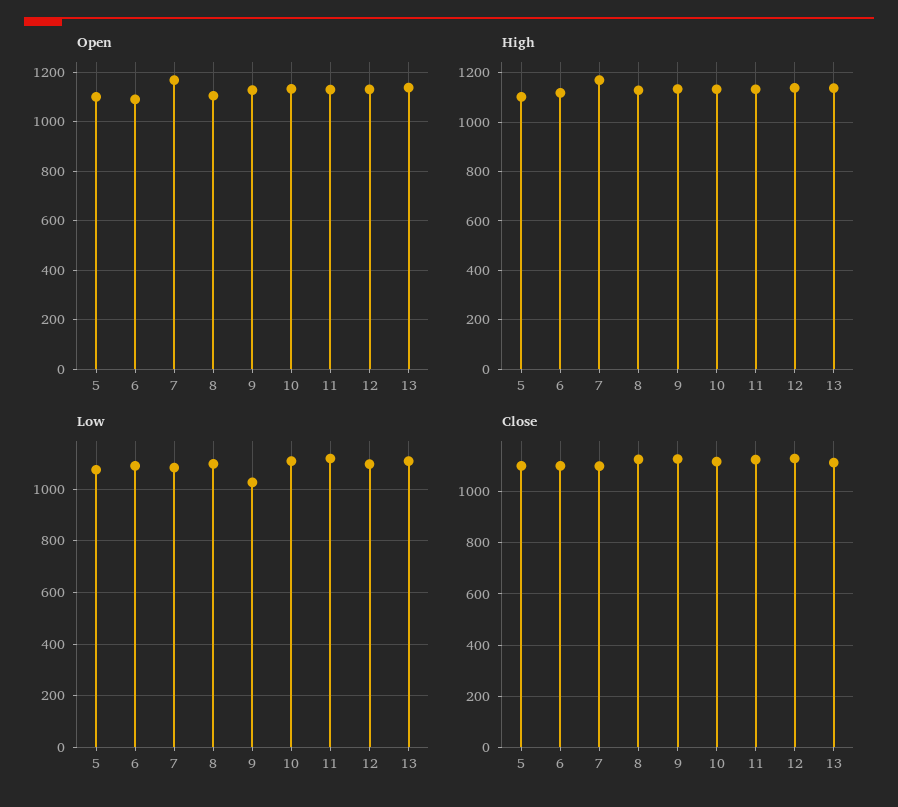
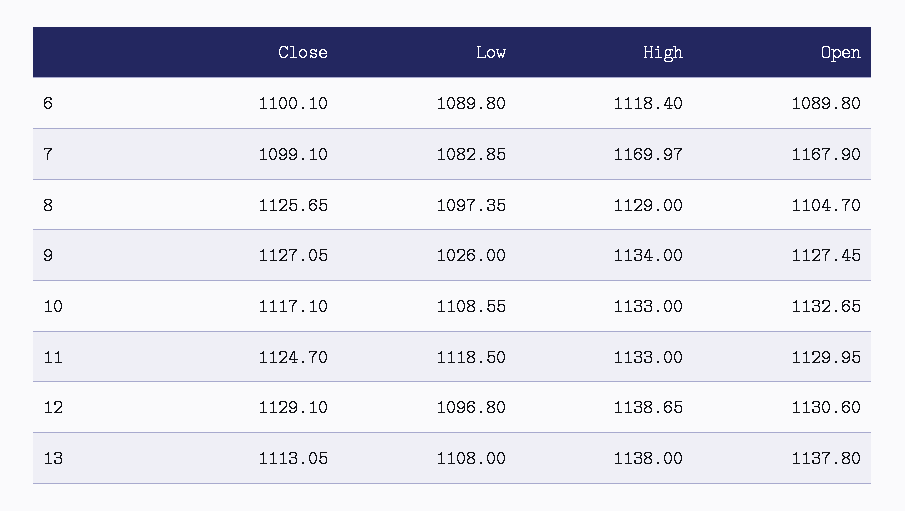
  {
    "Open": {
-     "5": 1100,
      "6": 1089.8,
      "7": 1167.9,
      "8": 1104.7,
      "9": 1127.45,
      "10": 1132.65,
      "11": 1129.95,
      "12": 1130.6,
      "13": 1137.8
    },
    "High": {
-     "5": 1100,
      "6": 1118.4,
      "7": 1169.97,
      "8": 1129,
      "9": 1134,
      "10": 1133,
      "11": 1133,
      "12": 1138.65,
      "13": 1138
    },
    "Low": {
-     "5": 1075,
      "6": 1089.8,
      "7": 1082.85,
      "8": 1097.35,
      "9": 1026,
      "10": 1108.55,
      "11": 1118.5,
      "12": 1096.8,
      "13": 1108
    },
    "Close": {
-     "5": 1100,
      "6": 1100.1,
      "7": 1099.1,
      "8": 1125.65,
      "9": 1127.05,
      "10": 1117.1,
      "11": 1124.7,
      "12": 1129.1,
      "13": 1113.05
    }
  }

